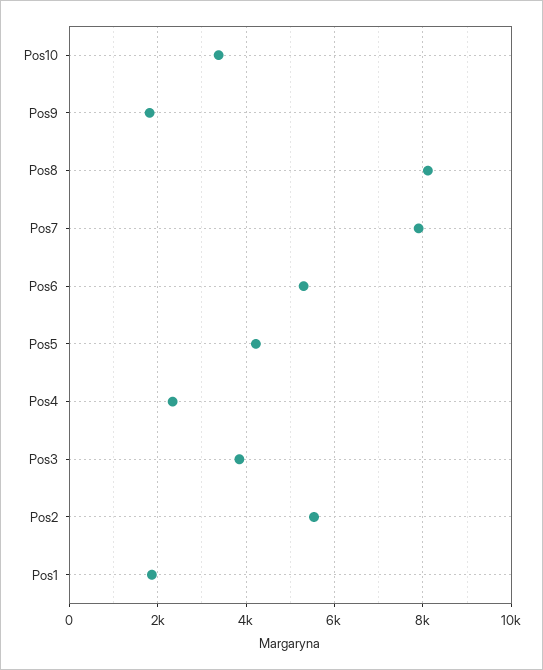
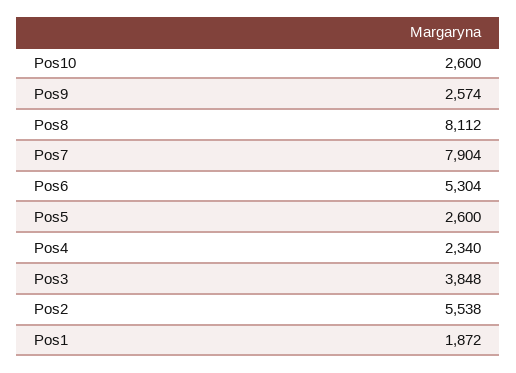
  {
-   "Pos10": 3400,
+   "Pos10": 2600,
-   "Pos9": 1800,
+   "Pos9": 2574,
    "Pos8": 8112,
    "Pos7": 7904,
    "Pos6": 5304,
-   "Pos5": 4200,
+   "Pos5": 2600,
    "Pos4": 2340,
    "Pos3": 3848,
    "Pos2": 5538,
    "Pos1": 1872
  }

